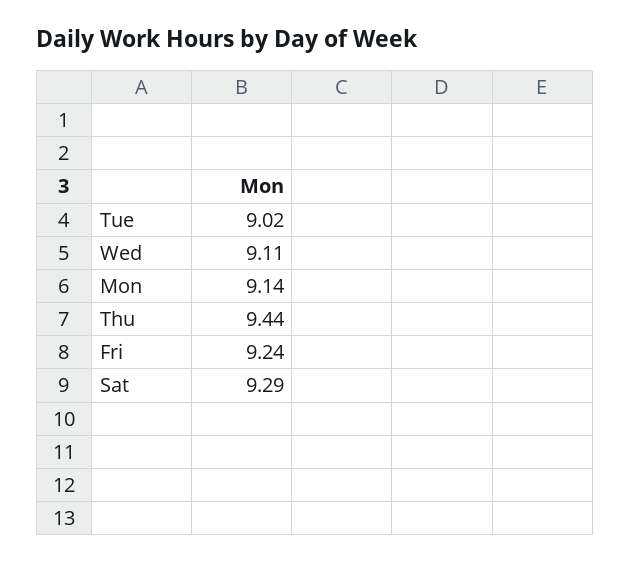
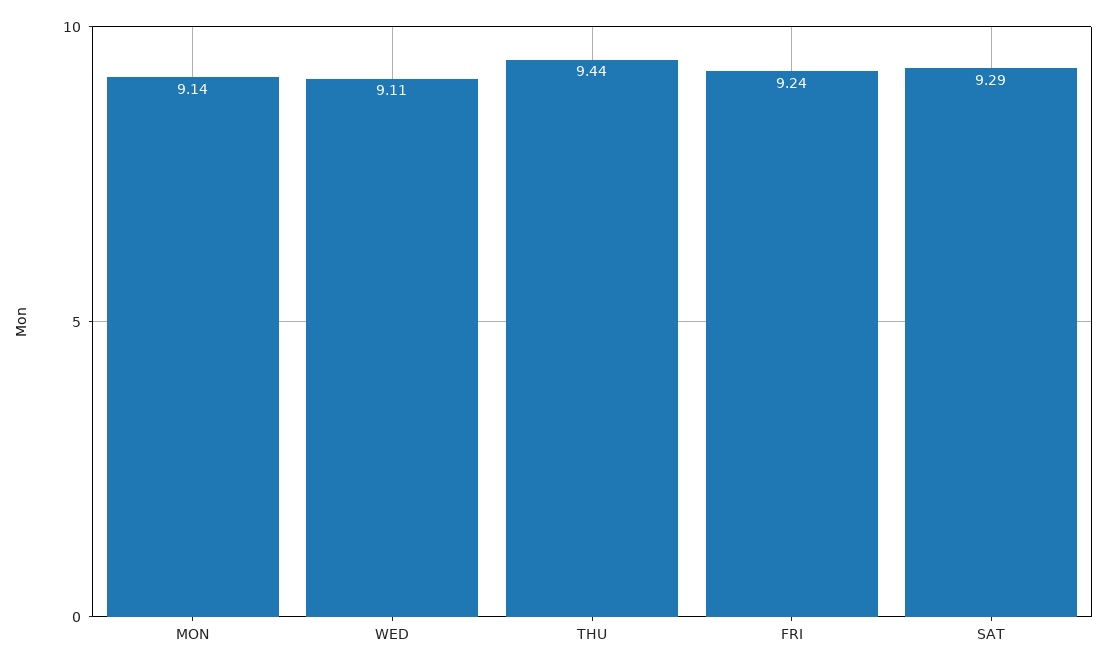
  {
-   "Tue": 9.02,
    "Wed": 9.11,
    "Mon": 9.14,
    "Thu": 9.44,
    "Fri": 9.24,
    "Sat": 9.29
  }

